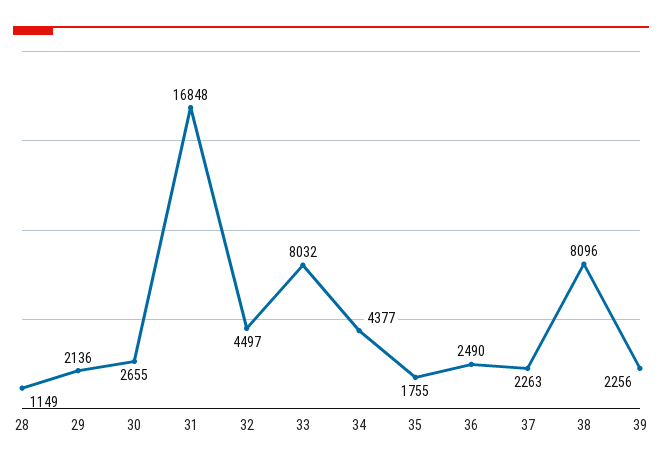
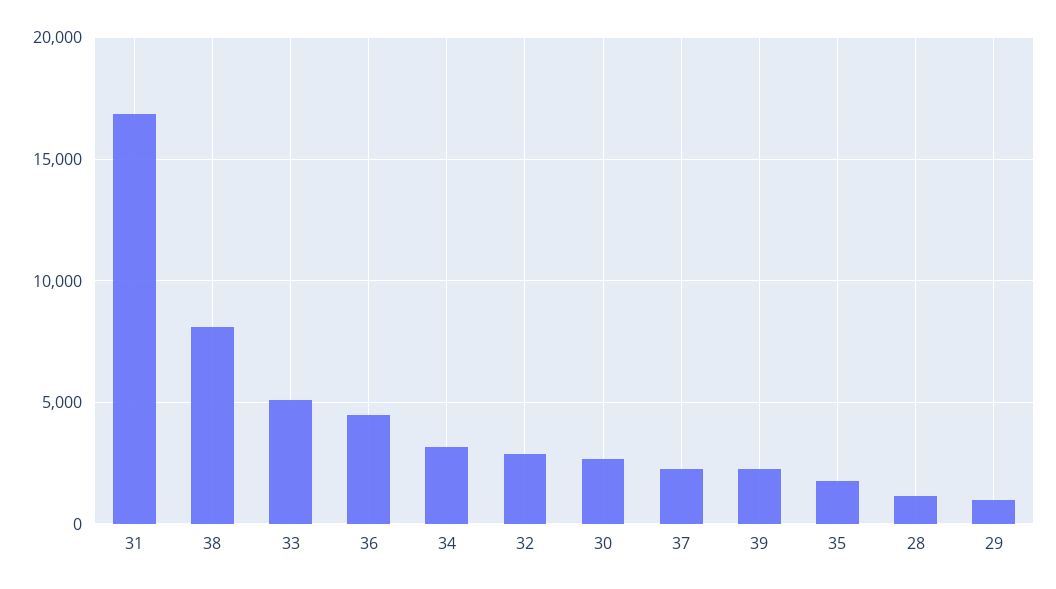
  {
    "28": 1149,
-   "29": 2136,
+   "29": 1000,
    "30": 2655,
    "31": 16848,
-   "32": 4497,
+   "32": 3000,
-   "33": 8032,
+   "33": 5000,
-   "34": 4377,
+   "34": 3000,
    "35": 1755,
-   "36": 2490,
+   "36": 4500,
    "37": 2263,
    "38": 8096,
    "39": 2256
  }

